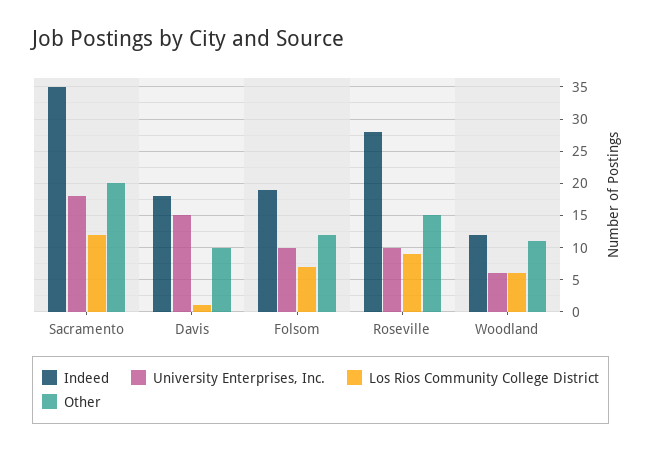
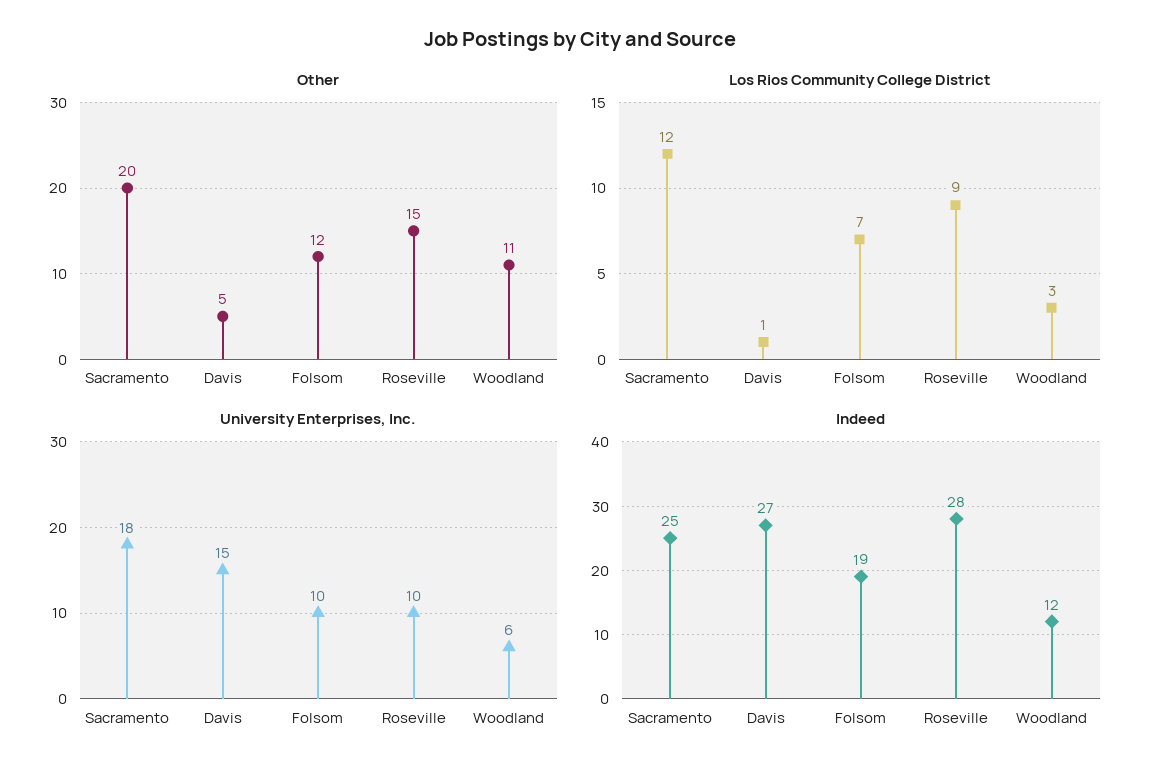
  {
    "Indeed": {
-     "Sacramento": 35,
+     "Sacramento": 25,
-     "Davis": 18,
+     "Davis": 27,
      "Folsom": 19,
      "Roseville": 28,
      "Woodland": 12
    },
    "University Enterprises, Inc.": {
      "Sacramento": 18,
      "Davis": 15,
      "Folsom": 10,
      "Roseville": 10,
      "Woodland": 6
    },
    "Los Rios Community College District": {
      "Sacramento": 12,
      "Davis": 1,
      "Folsom": 7,
      "Roseville": 9,
-     "Woodland": 6
+     "Woodland": 3
    },
    "Other": {
      "Sacramento": 20,
-     "Davis": 10,
+     "Davis": 5,
      "Folsom": 12,
      "Roseville": 15,
      "Woodland": 11
    }
  }

